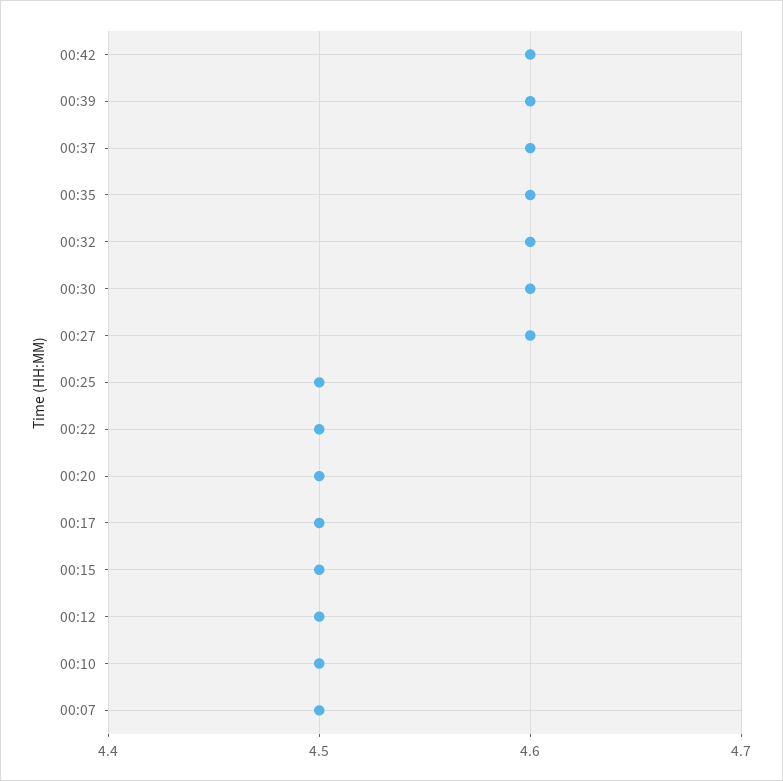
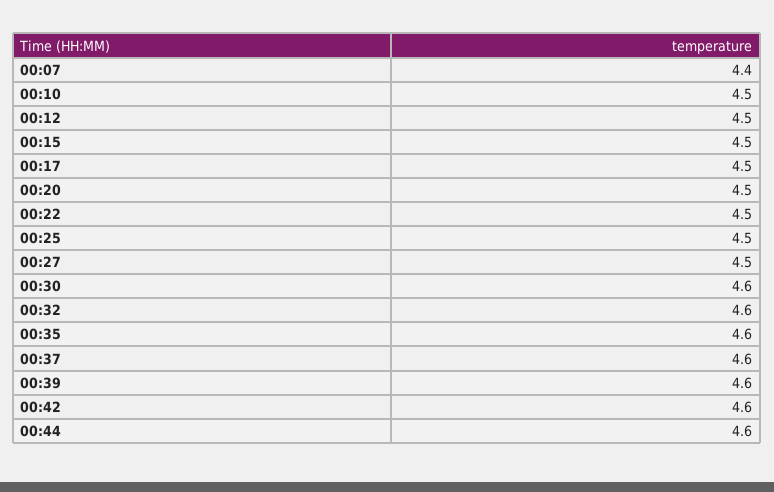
  {
    "00:42": 4.6,
    "00:39": 4.6,
    "00:37": 4.6,
    "00:35": 4.6,
    "00:32": 4.6,
    "00:30": 4.6,
-   "00:27": 4.6,
+   "00:27": 4.5,
    "00:25": 4.5,
    "00:22": 4.5,
    "00:20": 4.5,
    "00:17": 4.5,
    "00:15": 4.5,
    "00:12": 4.5,
    "00:10": 4.5,
-   "00:07": 4.5
+   "00:07": 4.4,
+   "00:44": 4.6
  }

